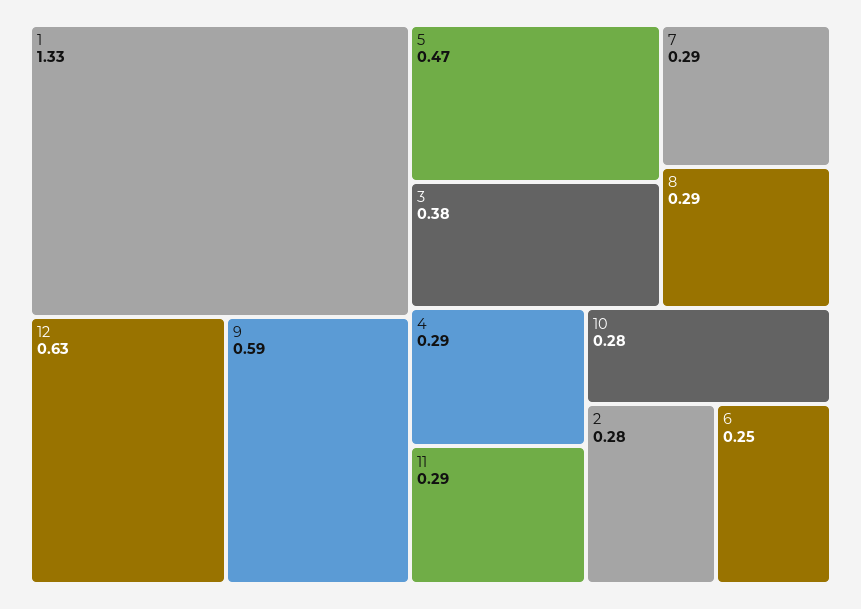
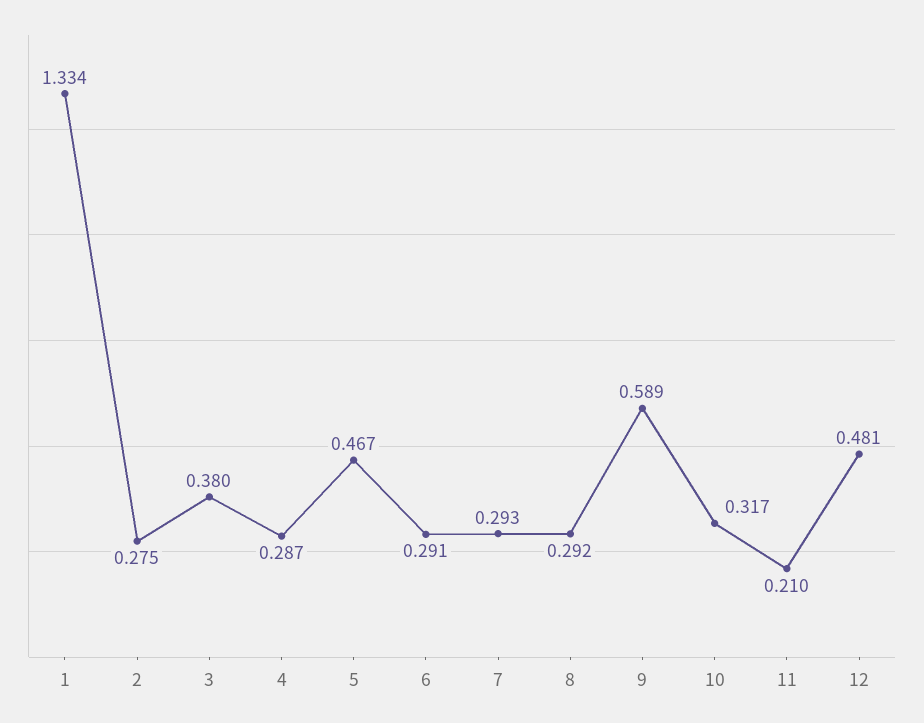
  {
    "1": 1.334,
-   "12": 0.63,
+   "12": 0.481,
    "9": 0.589,
    "5": 0.467,
    "3": 0.38,
    "7": 0.293,
    "8": 0.292,
    "4": 0.287,
-   "11": 0.29,
+   "11": 0.21,
-   "10": 0.28,
+   "10": 0.317,
    "2": 0.275,
-   "6": 0.25
+   "6": 0.291
  }

